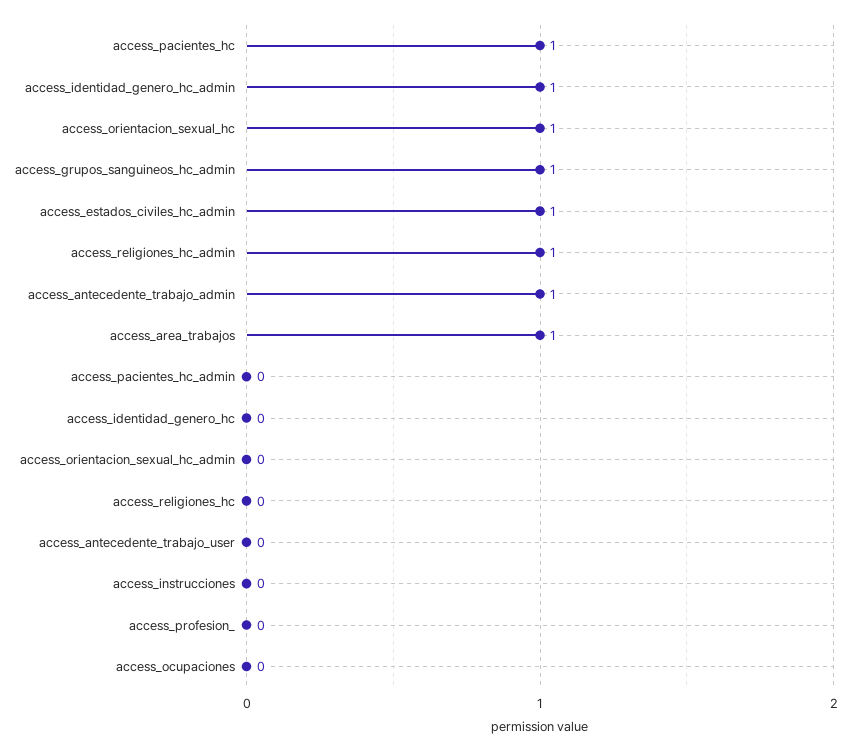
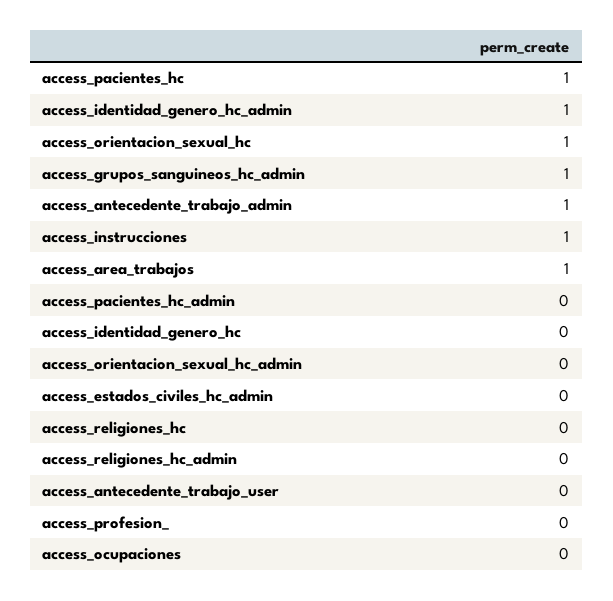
  {
    "access_pacientes_hc": 1,
    "access_identidad_genero_hc_admin": 1,
    "access_orientacion_sexual_hc": 1,
    "access_grupos_sanguineos_hc_admin": 1,
-   "access_estados_civiles_hc_admin": 1,
+   "access_estados_civiles_hc_admin": 0,
-   "access_religiones_hc_admin": 1,
+   "access_religiones_hc_admin": 0,
    "access_antecedente_trabajo_admin": 1,
    "access_area_trabajos": 1,
    "access_pacientes_hc_admin": 0,
    "access_identidad_genero_hc": 0,
    "access_orientacion_sexual_hc_admin": 0,
    "access_religiones_hc": 0,
    "access_antecedente_trabajo_user": 0,
-   "access_instrucciones": 0,
+   "access_instrucciones": 1,
    "access_profesion_": 0,
    "access_ocupaciones": 0
  }

